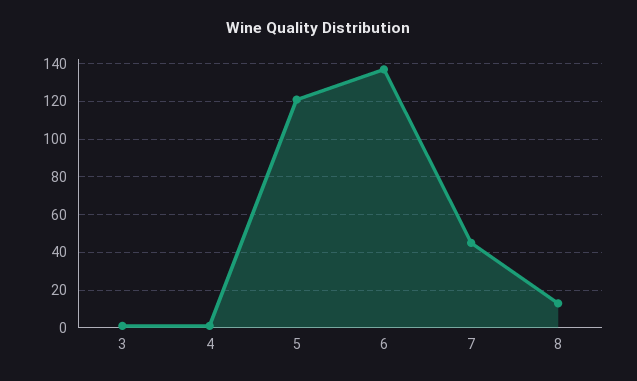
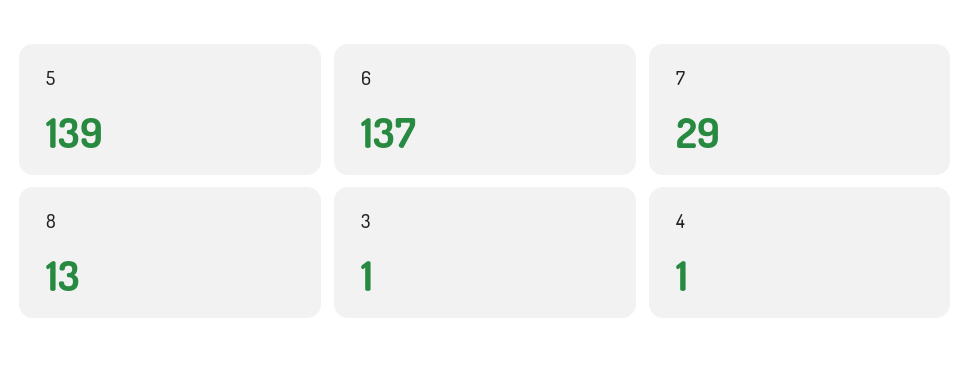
  {
    "3": 1,
    "4": 1,
-   "5": 120,
+   "5": 139,
    "6": 137,
-   "7": 45,
+   "7": 29,
    "8": 13
  }

